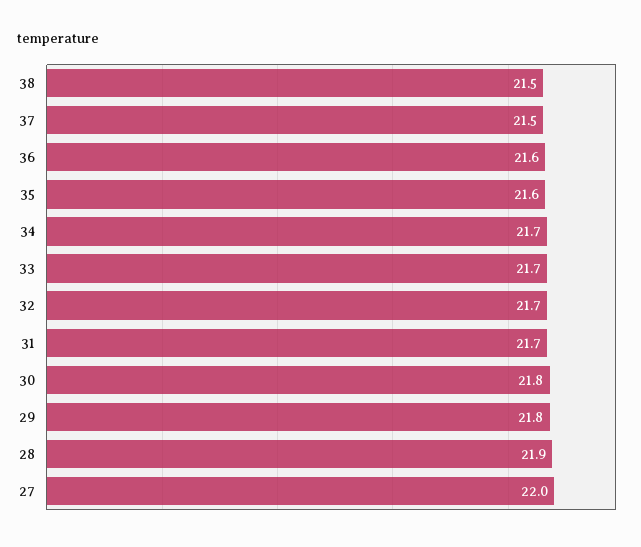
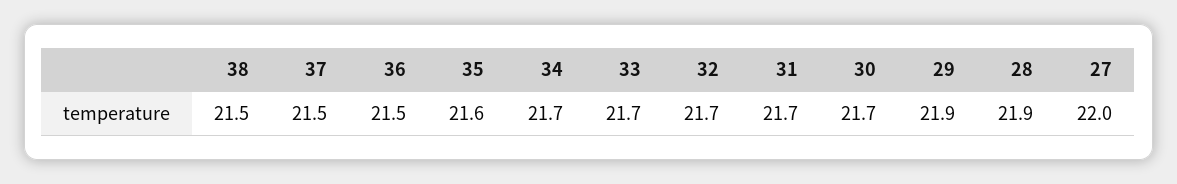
  {
    "38": 21.5,
    "37": 21.5,
-   "36": 21.6,
+   "36": 21.5,
    "35": 21.6,
    "34": 21.7,
    "33": 21.7,
    "32": 21.7,
    "31": 21.7,
-   "30": 21.8,
+   "30": 21.7,
-   "29": 21.8,
+   "29": 21.9,
    "28": 21.9,
    "27": 22
  }

